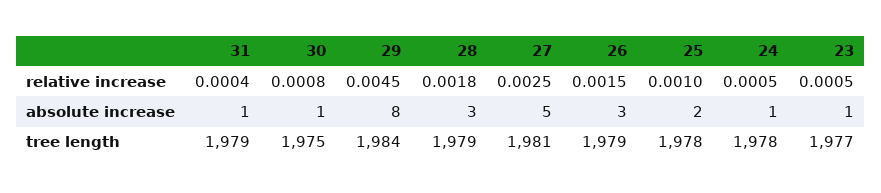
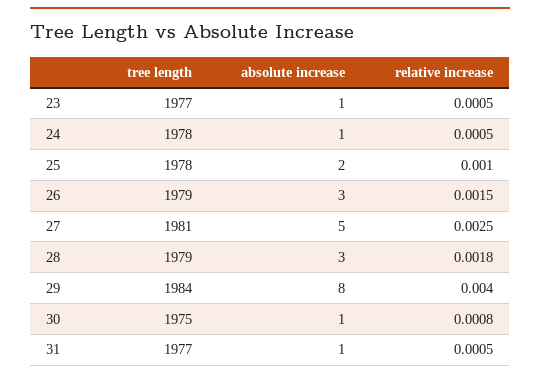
  {
    "31": {
-     "relative increase": 0.0004,
+     "relative increase": 0.0005,
      "absolute increase": 1,
-     "tree length": 1979
+     "tree length": 1977
    },
    "30": {
      "relative increase": 0.0008,
      "absolute increase": 1,
      "tree length": 1975
    },
    "29": {
-     "relative increase": 0.0045,
+     "relative increase": 0.004,
      "absolute increase": 8,
      "tree length": 1984
    },
    "28": {
      "relative increase": 0.0018,
      "absolute increase": 3,
      "tree length": 1979
    },
    "27": {
      "relative increase": 0.0025,
      "absolute increase": 5,
      "tree length": 1981
    },
    "26": {
      "relative increase": 0.0015,
      "absolute increase": 3,
      "tree length": 1979
    },
    "25": {
      "relative increase": 0.001,
      "absolute increase": 2,
      "tree length": 1978
    },
    "24": {
      "relative increase": 0.0005,
      "absolute increase": 1,
      "tree length": 1978
    },
    "23": {
      "relative increase": 0.0005,
      "absolute increase": 1,
      "tree length": 1977
    }
  }

